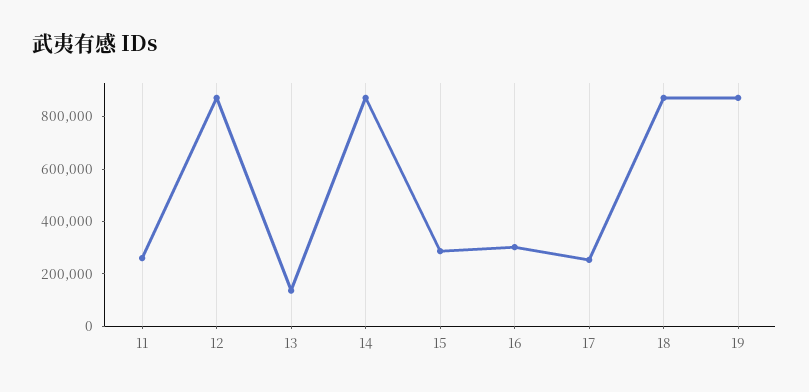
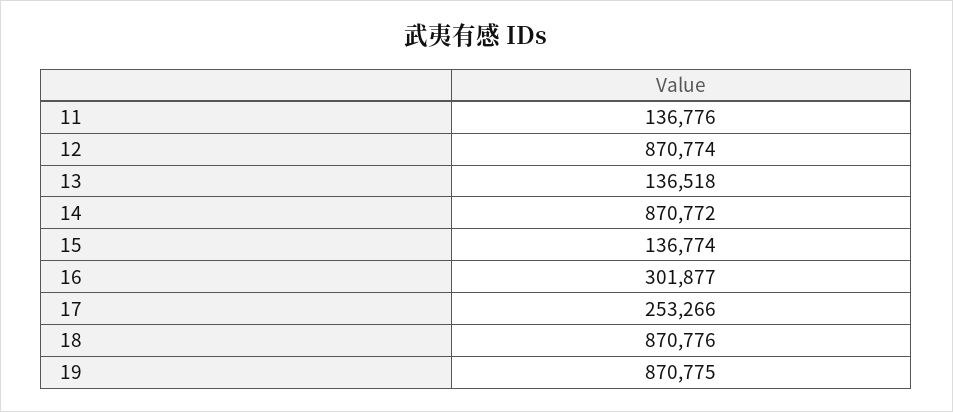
  {
-   "11": 250000,
+   "11": 136776,
    "12": 870774,
    "13": 136518,
    "14": 870772,
-   "15": 300000,
+   "15": 136774,
    "16": 301877,
    "17": 253266,
    "18": 870776,
    "19": 870775
  }

